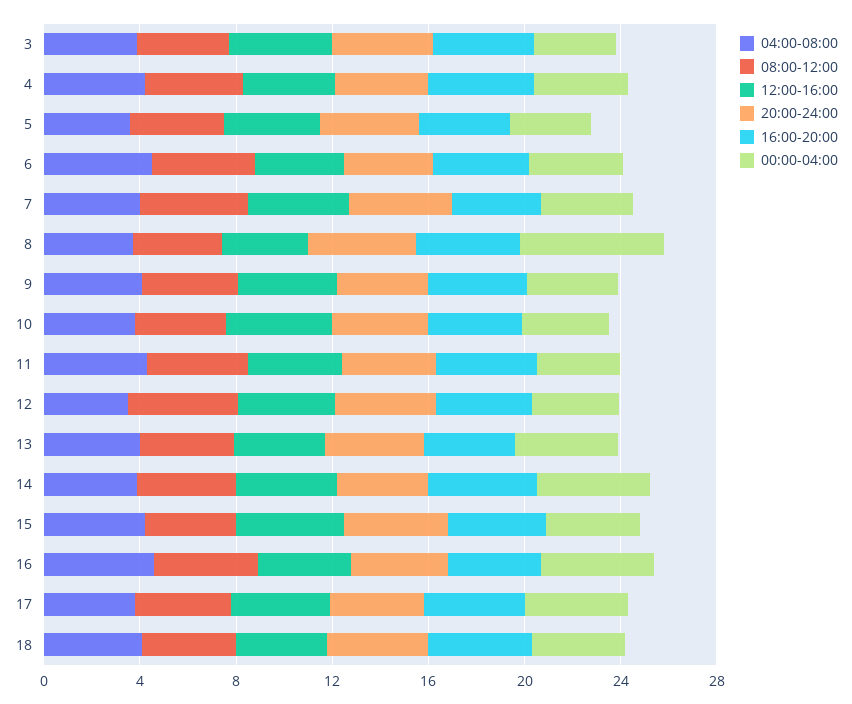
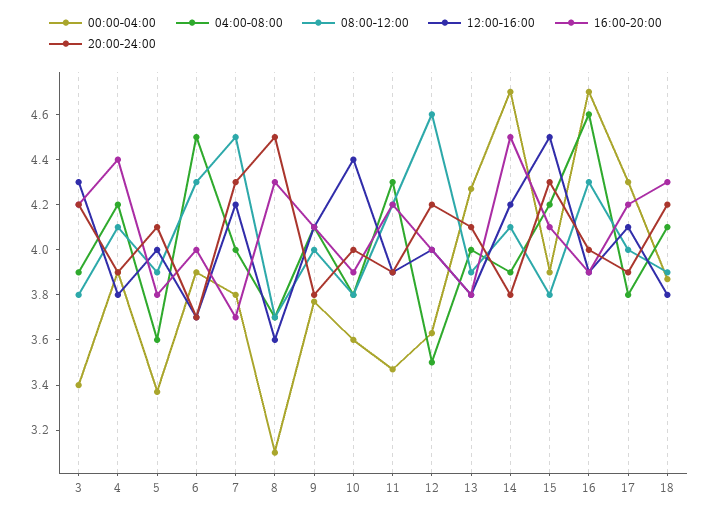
  {
    "04:00-08:00": {
      "3": 3.9,
      "4": 4.2,
      "5": 3.6,
      "6": 4.5,
      "7": 4,
      "8": 3.7,
      "9": 4.1,
      "10": 3.8,
      "11": 4.3,
      "12": 3.5,
      "13": 4,
      "14": 3.9,
      "15": 4.2,
      "16": 4.6,
      "17": 3.8,
      "18": 4.1
    },
    "08:00-12:00": {
      "3": 3.8,
      "4": 4.1,
      "5": 3.9,
      "6": 4.3,
      "7": 4.5,
      "8": 3.7,
      "9": 4,
      "10": 3.8,
      "11": 4.2,
      "12": 4.6,
      "13": 3.9,
      "14": 4.1,
      "15": 3.8,
      "16": 4.3,
      "17": 4,
      "18": 3.9
    },
    "12:00-16:00": {
      "3": 4.3,
      "4": 3.8,
      "5": 4,
      "6": 3.7,
      "7": 4.2,
      "8": 3.6,
      "9": 4.1,
      "10": 4.4,
      "11": 3.9,
      "12": 4,
      "13": 3.8,
      "14": 4.2,
      "15": 4.5,
      "16": 3.9,
      "17": 4.1,
      "18": 3.8
    },
    "20:00-24:00": {
      "3": 4.2,
      "4": 3.9,
      "5": 4.1,
      "6": 3.7,
      "7": 4.3,
      "8": 4.5,
      "9": 3.8,
      "10": 4,
      "11": 3.9,
      "12": 4.2,
      "13": 4.1,
      "14": 3.8,
      "15": 4.3,
      "16": 4,
      "17": 3.9,
      "18": 4.2
    },
    "16:00-20:00": {
      "3": 4.2,
      "4": 4.4,
      "5": 3.8,
      "6": 4,
      "7": 3.7,
      "8": 4.3,
      "9": 4.1,
      "10": 3.9,
      "11": 4.2,
      "12": 4,
      "13": 3.8,
      "14": 4.5,
      "15": 4.1,
      "16": 3.9,
      "17": 4.2,
      "18": 4.3
    },
    "00:00-04:00": {
      "3": 3.4,
      "4": 3.9,
      "5": 3.35,
      "6": 3.9,
      "7": 3.8,
-     "8": 6,
+     "8": 3.1,
      "9": 3.75,
      "10": 3.6,
      "11": 3.45,
      "12": 3.65,
      "13": 4.25,
      "14": 4.7,
      "15": 3.9,
      "16": 4.7,
      "17": 4.3,
      "18": 3.85
    }
  }

